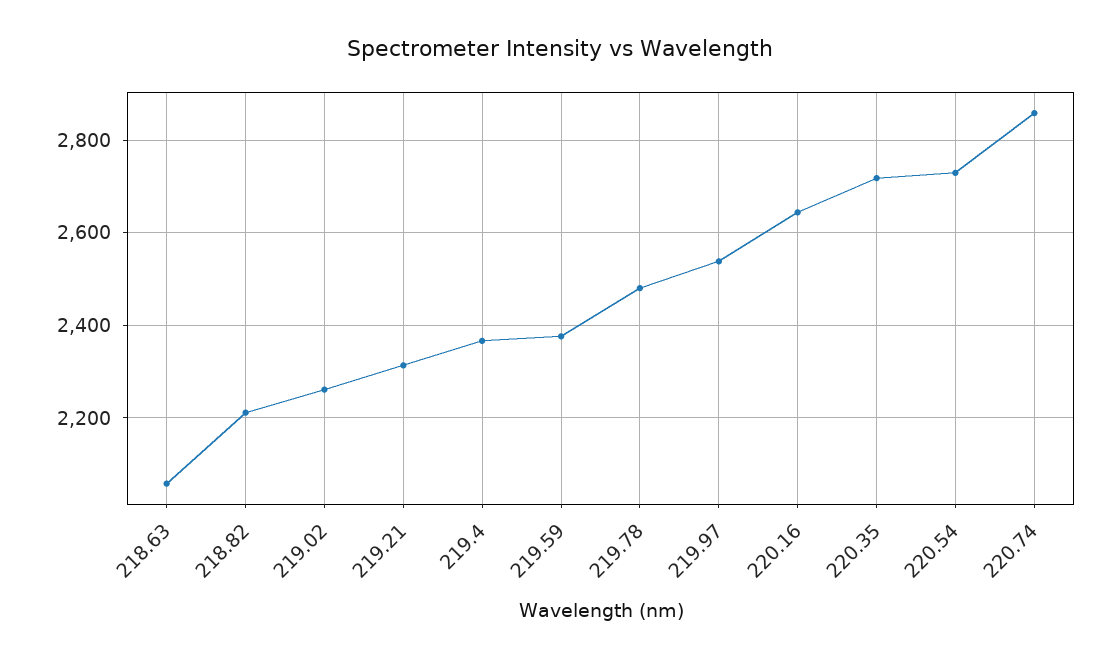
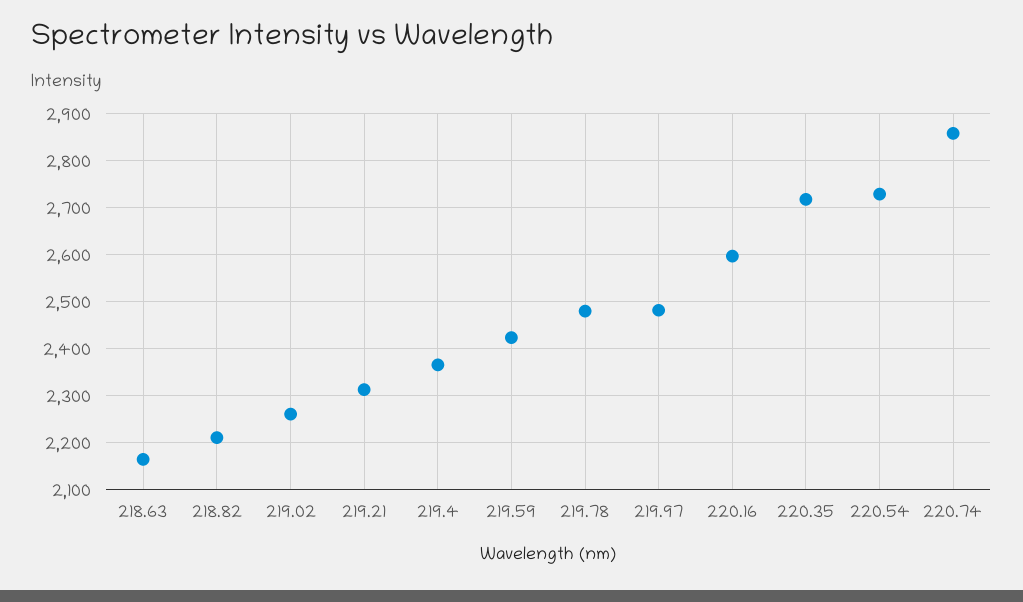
  {
-   "218.63": 2060,
+   "218.63": 2160,
    "218.82": 2220,
    "219.02": 2260,
    "219.21": 2320,
    "219.4": 2360,
-   "219.59": 2380,
+   "219.59": 2420,
    "219.78": 2480,
-   "219.97": 2540,
+   "219.97": 2480,
-   "220.16": 2640,
+   "220.16": 2600,
    "220.35": 2720,
    "220.54": 2720,
    "220.74": 2860
  }

